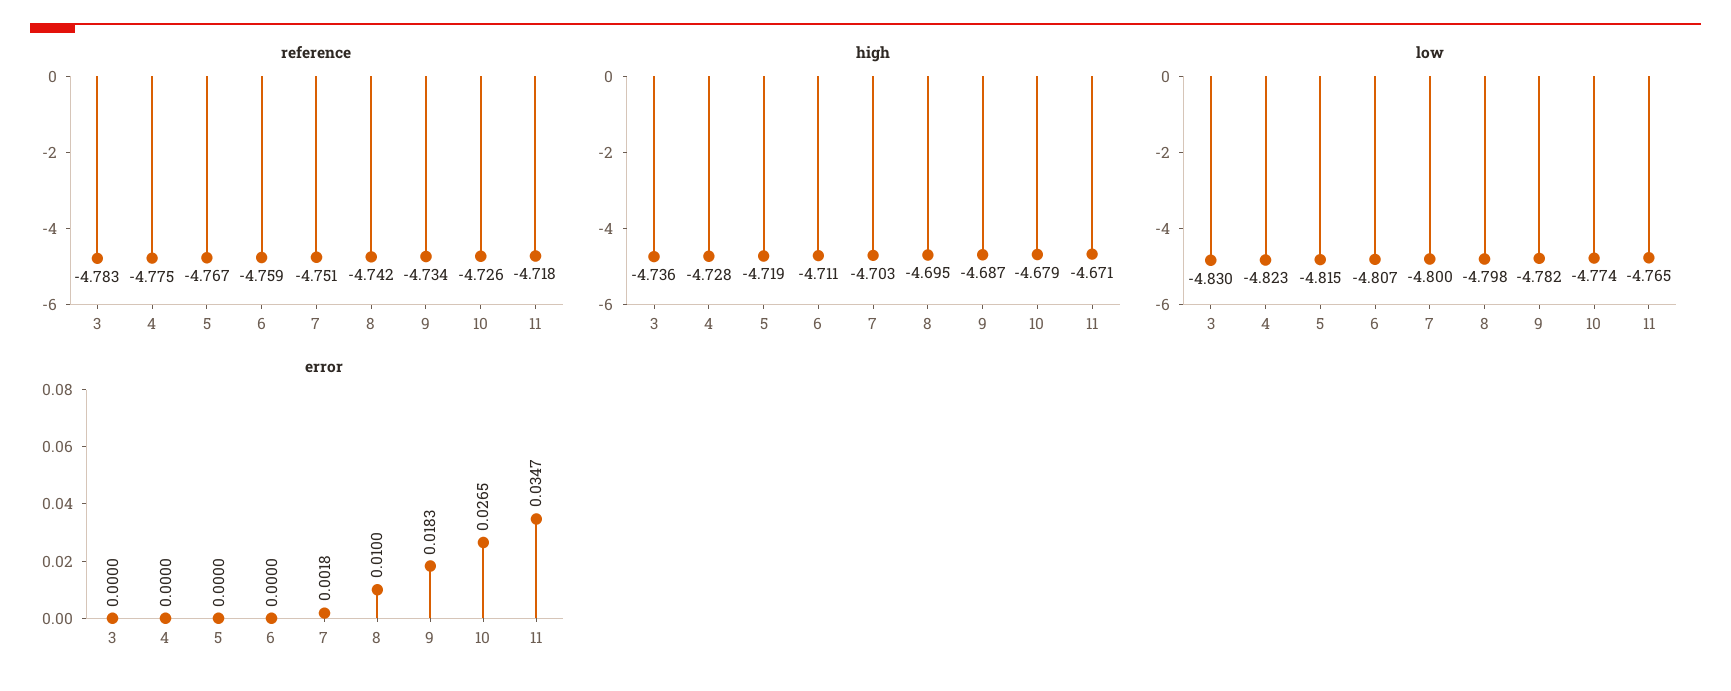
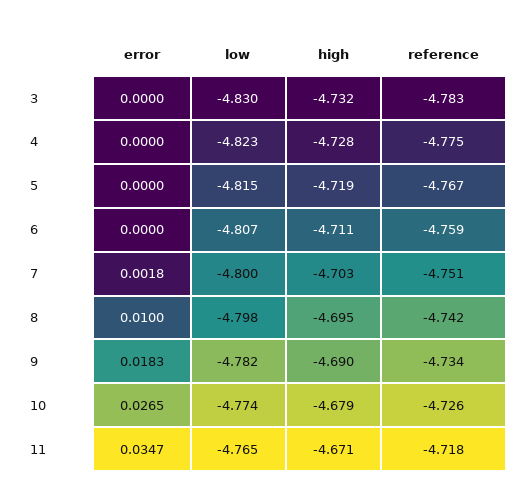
  {
    "reference": {
      "3": -4.783,
      "4": -4.775,
      "5": -4.767,
      "6": -4.759,
      "7": -4.751,
      "8": -4.742,
      "9": -4.734,
      "10": -4.726,
      "11": -4.718
    },
    "high": {
-     "3": -4.736,
+     "3": -4.732,
      "4": -4.728,
      "5": -4.719,
      "6": -4.711,
      "7": -4.703,
      "8": -4.695,
-     "9": -4.687,
+     "9": -4.69,
      "10": -4.679,
      "11": -4.671
    },
    "low": {
      "3": -4.83,
      "4": -4.823,
      "5": -4.815,
      "6": -4.807,
      "7": -4.8,
      "8": -4.798,
      "9": -4.782,
      "10": -4.774,
      "11": -4.765
    },
    "error": {
      "3": 0,
      "4": 0,
      "5": 0,
      "6": 0,
      "7": 0.0018,
      "8": 0.01,
      "9": 0.0183,
      "10": 0.0265,
      "11": 0.0347
    }
  }

